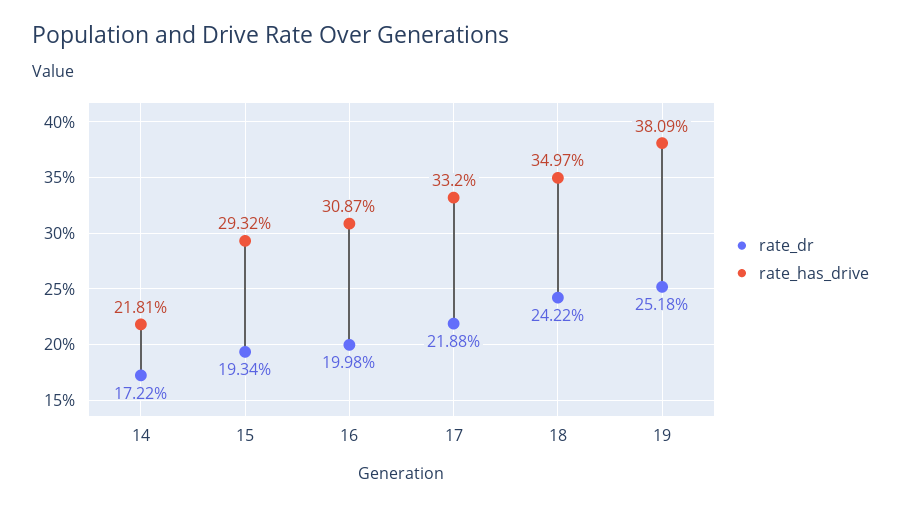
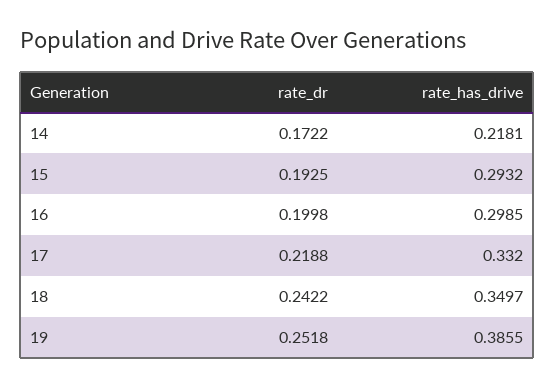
  {
    "rate_dr": {
      "14": 0.1722,
-     "15": 0.1934,
+     "15": 0.1925,
      "16": 0.1998,
      "17": 0.2188,
      "18": 0.2422,
      "19": 0.2518
    },
    "rate_has_drive": {
      "14": 0.2181,
      "15": 0.2932,
-     "16": 0.3087,
+     "16": 0.2985,
      "17": 0.332,
      "18": 0.3497,
-     "19": 0.3809
+     "19": 0.3855
    }
  }

